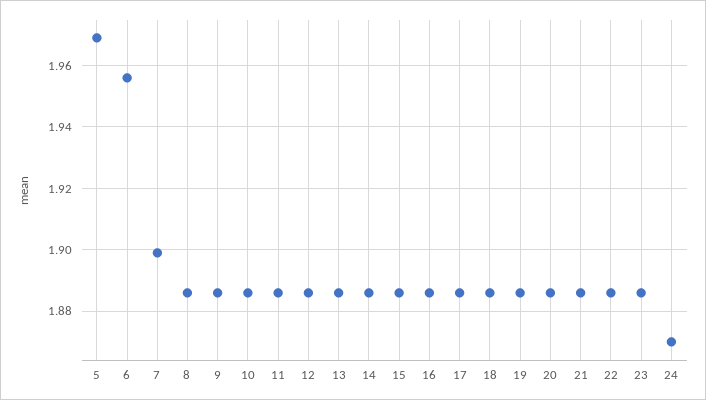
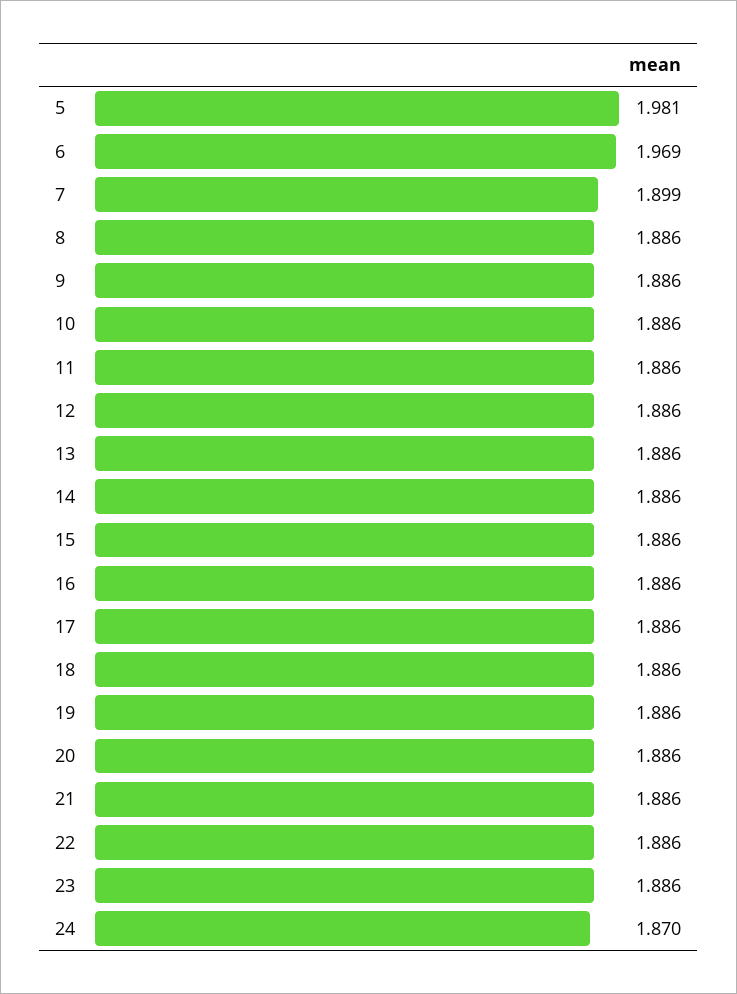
  {
-   "5": 1.97,
+   "5": 1.981,
-   "6": 1.955,
+   "6": 1.969,
    "7": 1.899,
    "8": 1.886,
    "9": 1.886,
    "10": 1.886,
    "11": 1.886,
    "12": 1.886,
    "13": 1.886,
    "14": 1.886,
    "15": 1.886,
    "16": 1.886,
    "17": 1.886,
    "18": 1.886,
    "19": 1.886,
    "20": 1.886,
    "21": 1.886,
    "22": 1.886,
    "23": 1.886,
    "24": 1.87
  }

